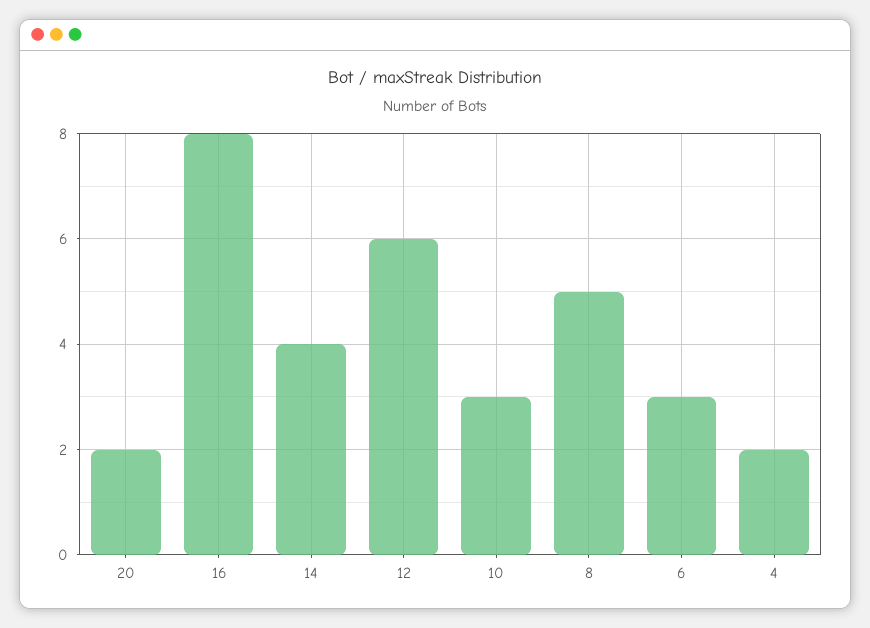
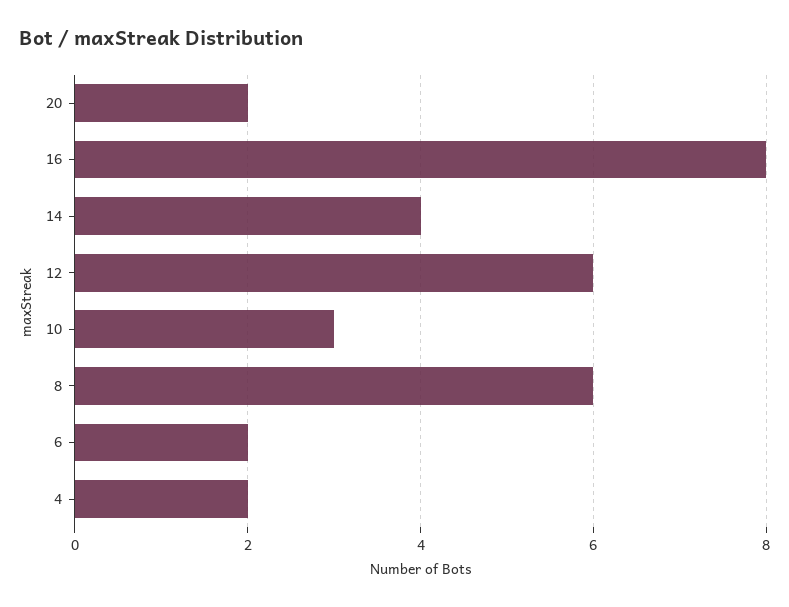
  {
    "20": 2,
    "16": 8,
    "14": 4,
    "12": 6,
    "10": 3,
-   "8": 5,
+   "8": 6,
-   "6": 3,
+   "6": 2,
    "4": 2
  }

